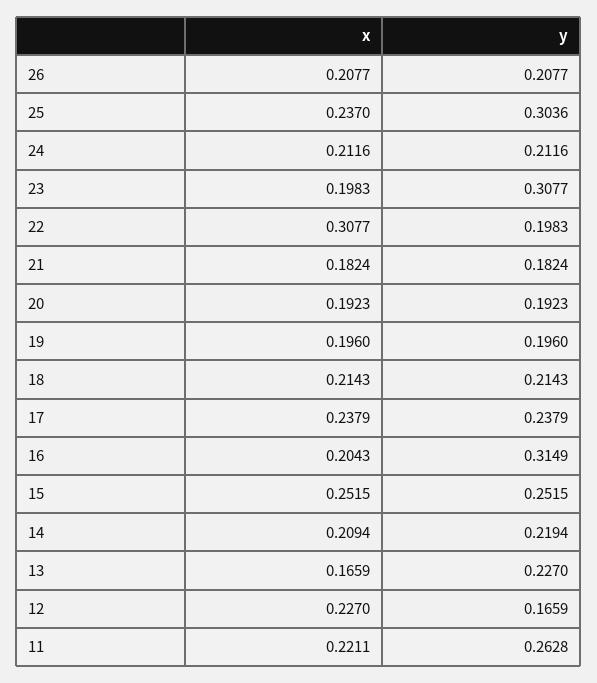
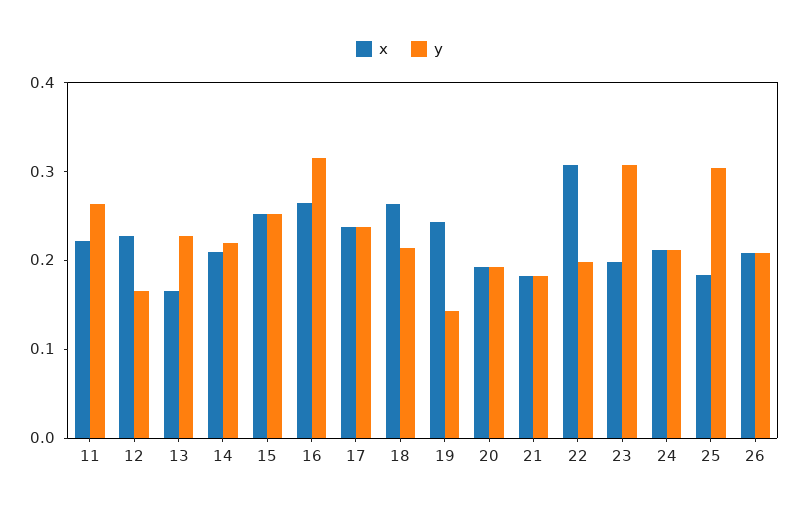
  {
    "x": {
      "26": 0.2077,
-     "25": 0.237,
+     "25": 0.18,
      "24": 0.2116,
      "23": 0.1983,
      "22": 0.3077,
      "21": 0.1824,
      "20": 0.1923,
-     "19": 0.196,
+     "19": 0.24,
-     "18": 0.2143,
+     "18": 0.26,
      "17": 0.2379,
-     "16": 0.2043,
+     "16": 0.26,
      "15": 0.2515,
      "14": 0.2094,
      "13": 0.1659,
      "12": 0.227,
      "11": 0.2211
    },
    "y": {
      "26": 0.2077,
      "25": 0.3036,
      "24": 0.2116,
      "23": 0.3077,
      "22": 0.1983,
      "21": 0.1824,
      "20": 0.1923,
-     "19": 0.196,
+     "19": 0.14,
      "18": 0.2143,
      "17": 0.2379,
      "16": 0.3149,
      "15": 0.2515,
      "14": 0.2194,
      "13": 0.227,
      "12": 0.1659,
      "11": 0.2628
    }
  }

